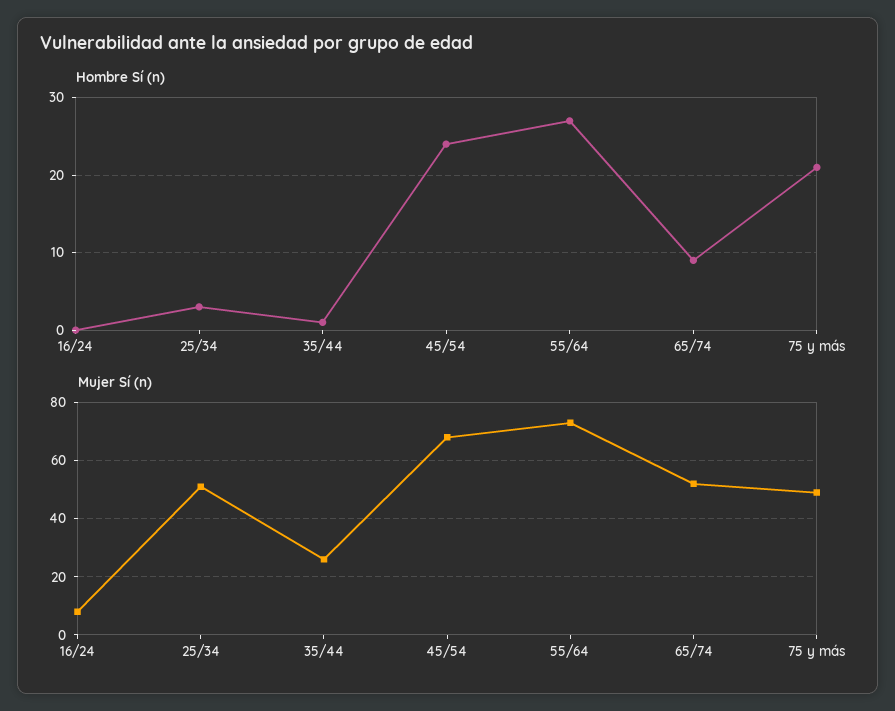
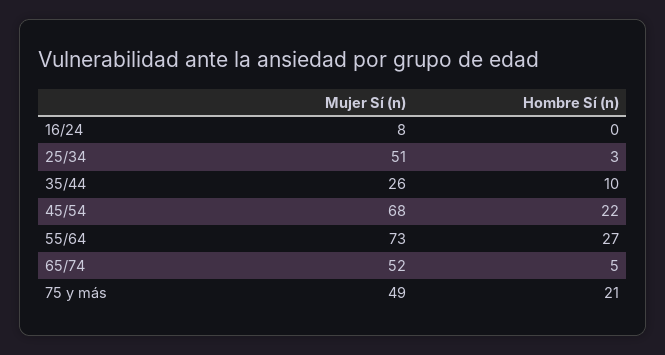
  {
    "Hombre Sí (n)": {
      "16/24": 0,
      "25/34": 3,
-     "35/44": 1,
+     "35/44": 10,
-     "45/54": 24,
+     "45/54": 22,
      "55/64": 27,
-     "65/74": 9,
+     "65/74": 5,
      "75 y más": 21
    },
    "Mujer Sí (n)": {
      "16/24": 8,
      "25/34": 51,
      "35/44": 26,
      "45/54": 68,
      "55/64": 73,
      "65/74": 52,
      "75 y más": 49
    }
  }

